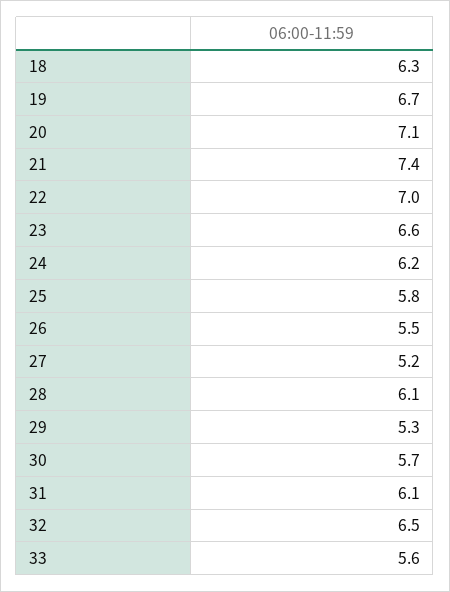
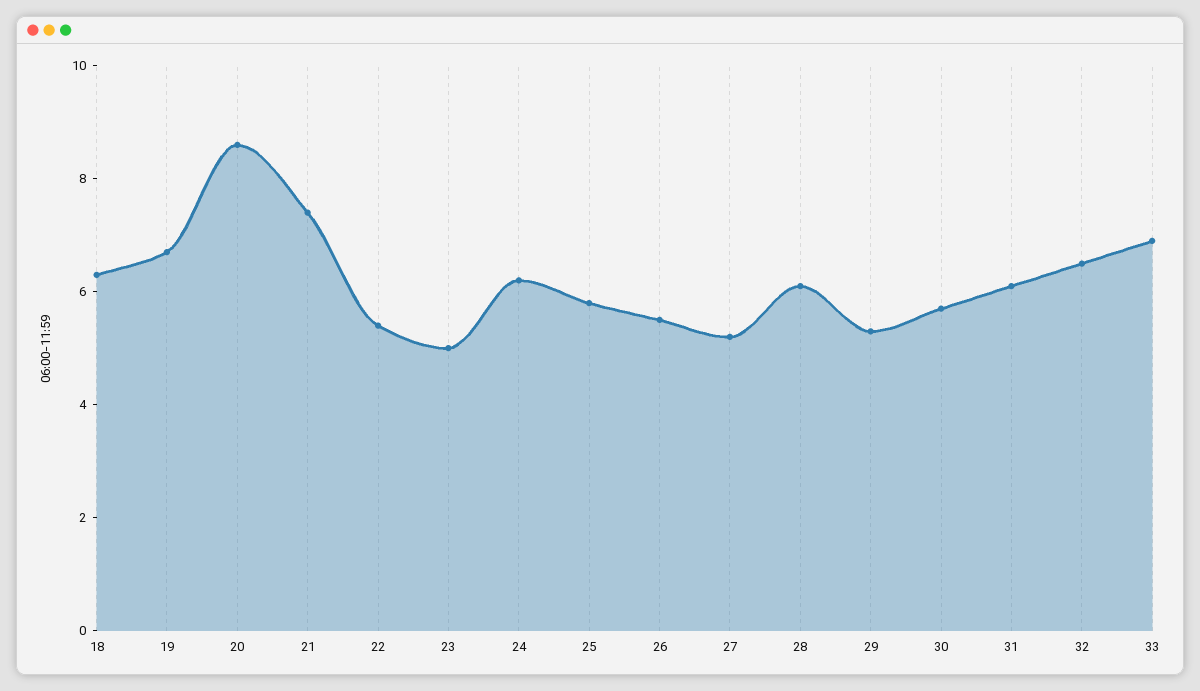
  {
    "18": 6.3,
    "19": 6.7,
-   "20": 7.1,
+   "20": 8.5,
    "21": 7.4,
-   "22": 7,
+   "22": 5.5,
-   "23": 6.6,
+   "23": 5,
    "24": 6.2,
    "25": 5.8,
    "26": 5.5,
    "27": 5.2,
    "28": 6.1,
    "29": 5.3,
    "30": 5.7,
    "31": 6.1,
    "32": 6.5,
-   "33": 5.6
+   "33": 7
  }

